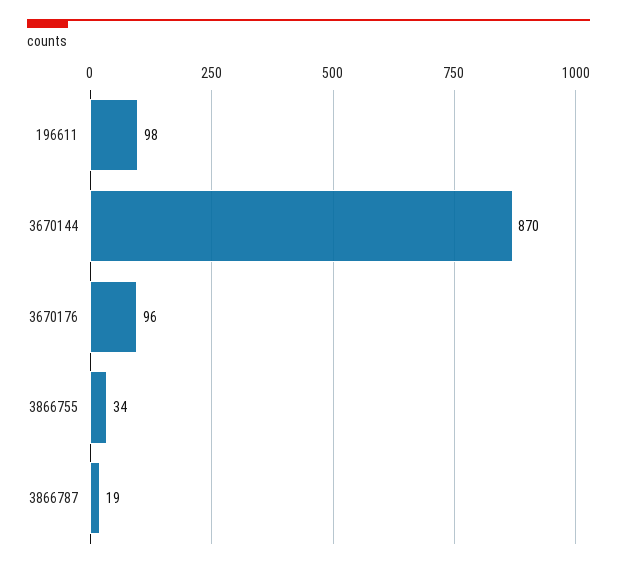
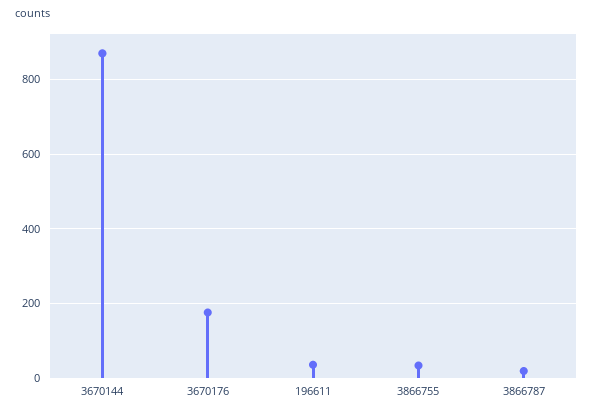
  {
-   "196611": 98,
+   "196611": 40,
    "3670144": 870,
-   "3670176": 96,
+   "3670176": 180,
    "3866755": 34,
    "3866787": 19
  }

